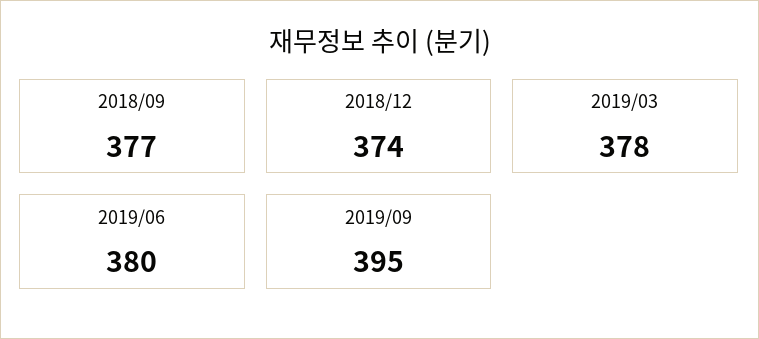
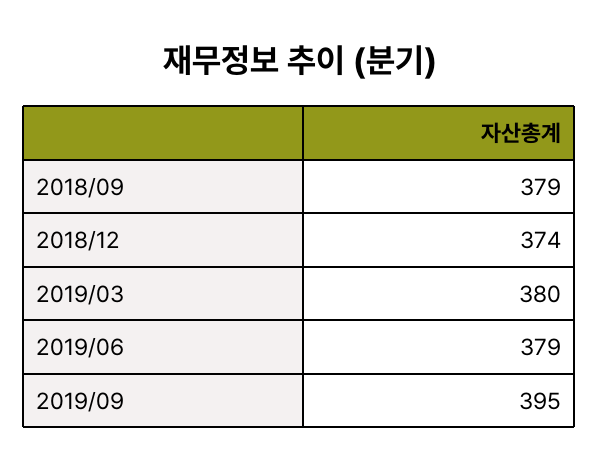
  {
-   "2018/09": 377,
+   "2018/09": 379,
    "2018/12": 374,
-   "2019/03": 378,
+   "2019/03": 380,
-   "2019/06": 380,
+   "2019/06": 379,
    "2019/09": 395
  }

